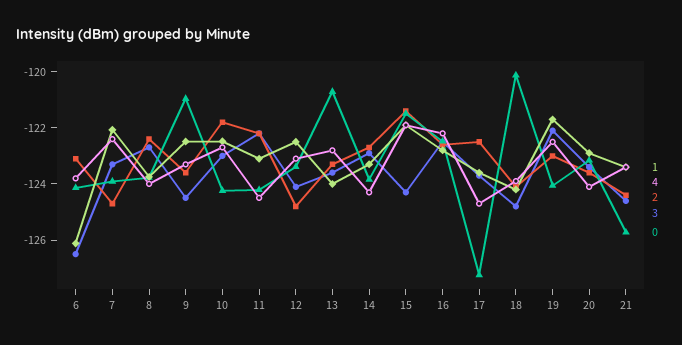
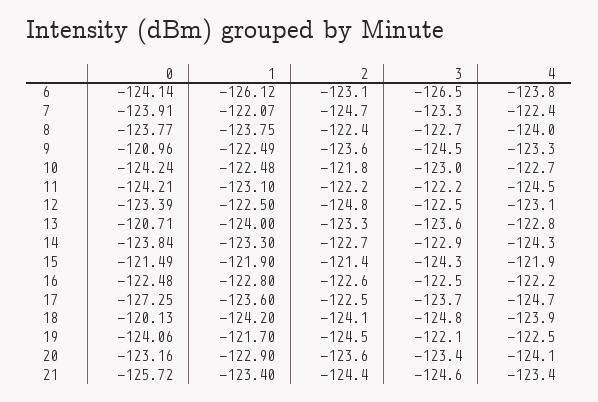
  {
    "1": {
      "6": -126.12,
      "7": -122.07,
      "8": -123.75,
      "9": -122.49,
      "10": -122.48,
      "11": -123.1,
      "12": -122.5,
      "13": -124,
      "14": -123.3,
      "15": -121.9,
      "16": -122.8,
      "17": -123.6,
      "18": -124.2,
      "19": -121.7,
      "20": -122.9,
      "21": -123.4
    },
    "4": {
      "6": -123.8,
      "7": -122.4,
      "8": -124,
      "9": -123.3,
      "10": -122.7,
      "11": -124.5,
      "12": -123.1,
      "13": -122.8,
      "14": -124.3,
      "15": -121.9,
      "16": -122.2,
      "17": -124.7,
      "18": -123.9,
      "19": -122.5,
      "20": -124.1,
      "21": -123.4
    },
    "2": {
      "6": -123.1,
      "7": -124.7,
      "8": -122.4,
      "9": -123.6,
      "10": -121.8,
      "11": -122.2,
      "12": -124.8,
      "13": -123.3,
      "14": -122.7,
      "15": -121.4,
      "16": -122.6,
      "17": -122.5,
      "18": -124.1,
-     "19": -123,
+     "19": -124.5,
      "20": -123.6,
      "21": -124.4
    },
    "3": {
      "6": -126.5,
      "7": -123.3,
      "8": -122.7,
      "9": -124.5,
      "10": -123,
      "11": -122.2,
-     "12": -124,
+     "12": -122.5,
      "13": -123.6,
      "14": -122.9,
      "15": -124.3,
      "16": -122.5,
      "17": -123.7,
      "18": -124.8,
      "19": -122.1,
      "20": -123.4,
      "21": -124.6
    },
    "0": {
      "6": -124.14,
      "7": -123.91,
      "8": -123.77,
      "9": -120.96,
      "10": -124.24,
      "11": -124.21,
      "12": -123.39,
      "13": -120.71,
      "14": -123.84,
      "15": -121.49,
      "16": -122.48,
      "17": -127.25,
      "18": -120.13,
      "19": -124.06,
      "20": -123.16,
      "21": -125.72
    }
  }

